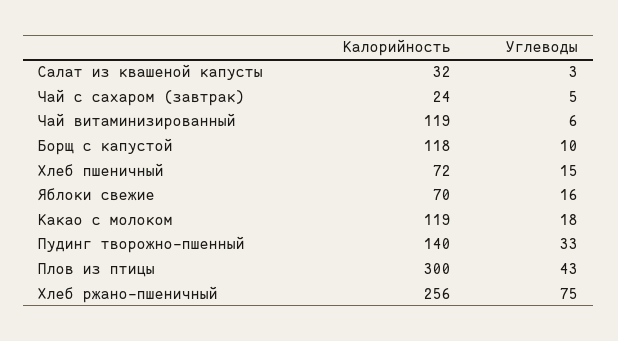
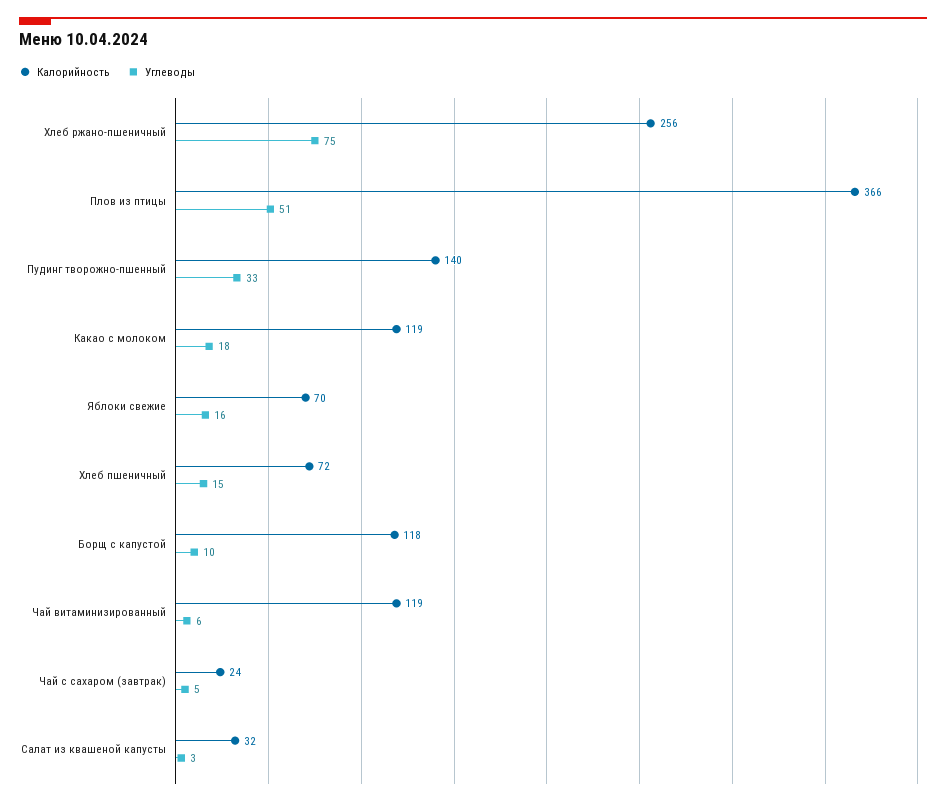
  {
    "Калорийность": {
      "Салат из квашеной капусты": 32,
      "Чай с сахаром (завтрак)": 24,
      "Чай витаминизированный": 119,
      "Борщ с капустой": 118,
      "Хлеб пшеничный": 72,
      "Яблоки свежие": 70,
      "Какао с молоком": 119,
      "Пудинг творожно-пшенный": 140,
-     "Плов из птицы": 300,
+     "Плов из птицы": 366,
      "Хлеб ржано-пшеничный": 256
    },
    "Углеводы": {
      "Салат из квашеной капусты": 3,
      "Чай с сахаром (завтрак)": 5,
      "Чай витаминизированный": 6,
      "Борщ с капустой": 10,
      "Хлеб пшеничный": 15,
      "Яблоки свежие": 16,
      "Какао с молоком": 18,
      "Пудинг творожно-пшенный": 33,
-     "Плов из птицы": 43,
+     "Плов из птицы": 51,
      "Хлеб ржано-пшеничный": 75
    }
  }

